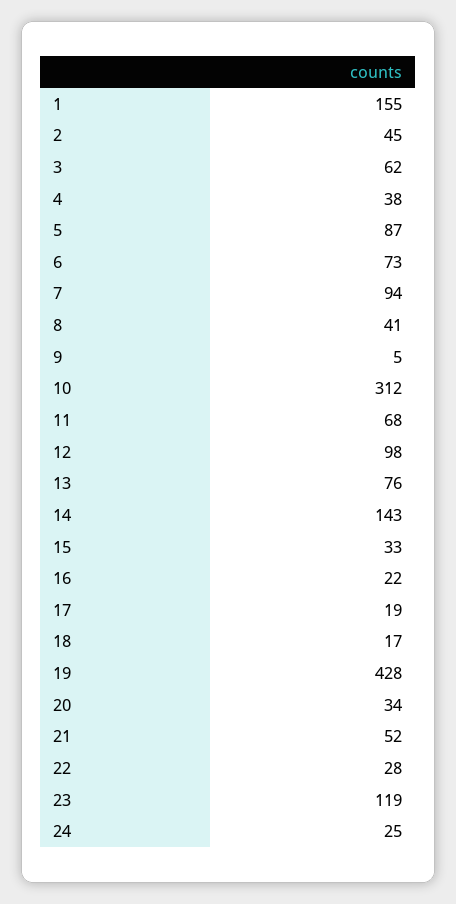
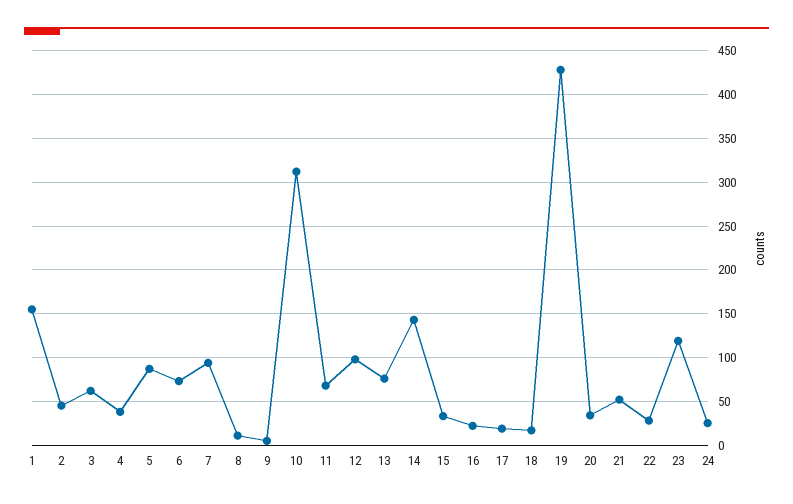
  {
    "1": 155,
    "2": 45,
    "3": 62,
    "4": 38,
    "5": 87,
    "6": 73,
    "7": 94,
-   "8": 41,
+   "8": 10,
    "9": 5,
    "10": 312,
    "11": 68,
    "12": 98,
    "13": 76,
    "14": 143,
    "15": 33,
    "16": 22,
    "17": 19,
    "18": 17,
    "19": 428,
    "20": 34,
    "21": 52,
    "22": 28,
    "23": 119,
    "24": 25
  }

